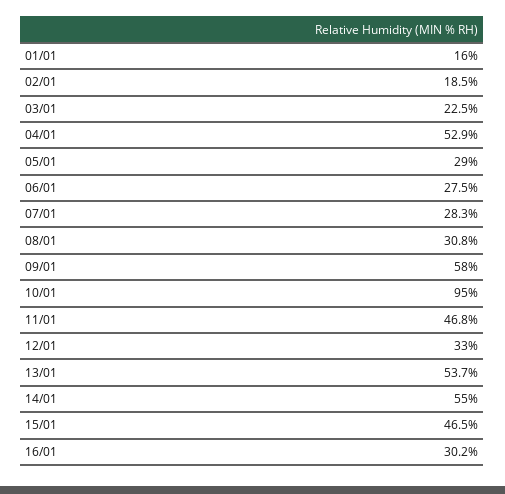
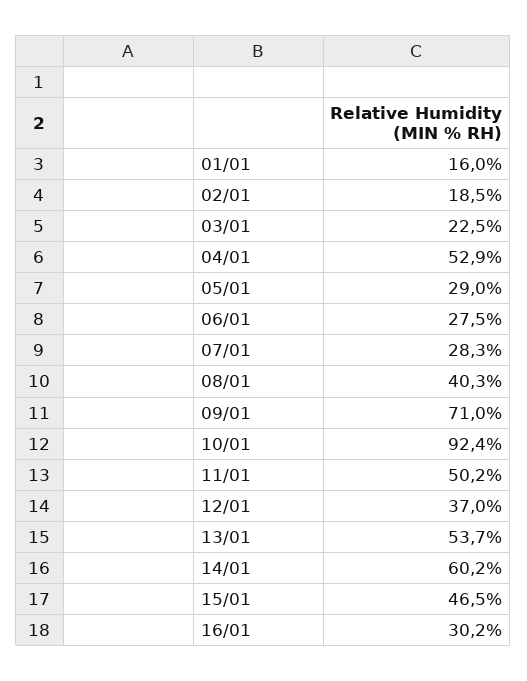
  {
    "01/01": 16,
    "02/01": 18.5,
    "03/01": 22.5,
    "04/01": 52.9,
    "05/01": 29,
    "06/01": 27.5,
    "07/01": 28.3,
-   "08/01": 30.8,
+   "08/01": 40.3,
-   "09/01": 58,
+   "09/01": 71,
-   "10/01": 95,
+   "10/01": 92.4,
-   "11/01": 46.8,
+   "11/01": 50.2,
-   "12/01": 33,
+   "12/01": 37,
    "13/01": 53.7,
-   "14/01": 55,
+   "14/01": 60.2,
    "15/01": 46.5,
    "16/01": 30.2
  }

